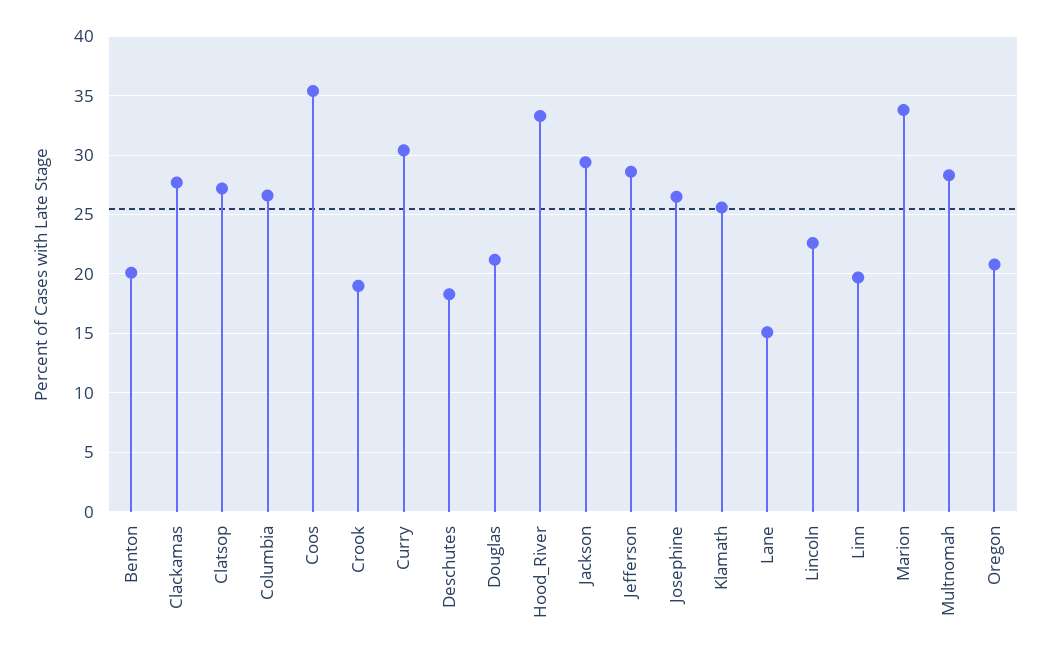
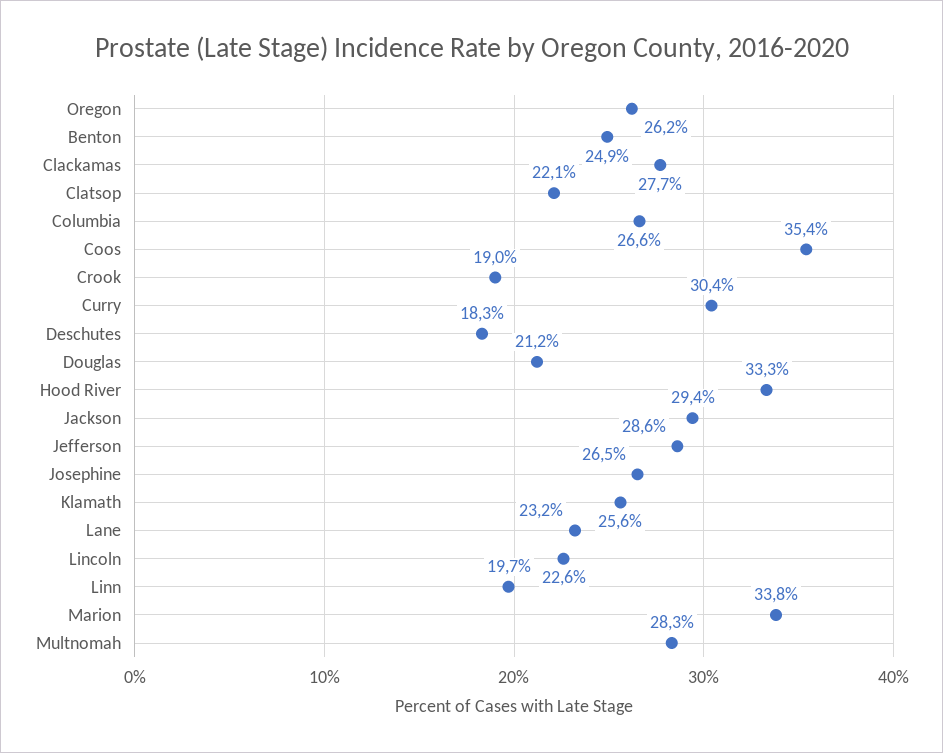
  {
-   "Benton": 20,
+   "Benton": 24.9,
    "Clackamas": 27.7,
-   "Clatsop": 27,
+   "Clatsop": 22.1,
    "Columbia": 26.6,
    "Coos": 35.4,
    "Crook": 19,
    "Curry": 30.4,
    "Deschutes": 18.3,
    "Douglas": 21.2,
    "Hood_River": 33.3,
    "Jackson": 29.4,
    "Jefferson": 28.6,
    "Josephine": 26.5,
    "Klamath": 25.6,
-   "Lane": 15,
+   "Lane": 23.2,
    "Lincoln": 22.6,
    "Linn": 19.7,
    "Marion": 33.8,
    "Multnomah": 28.3,
-   "Oregon": 21
+   "Oregon": 26.2
  }

